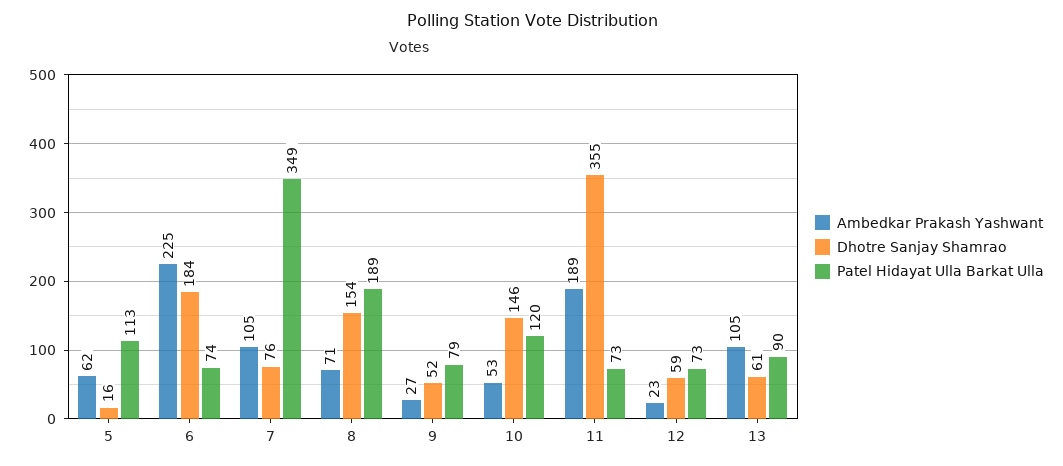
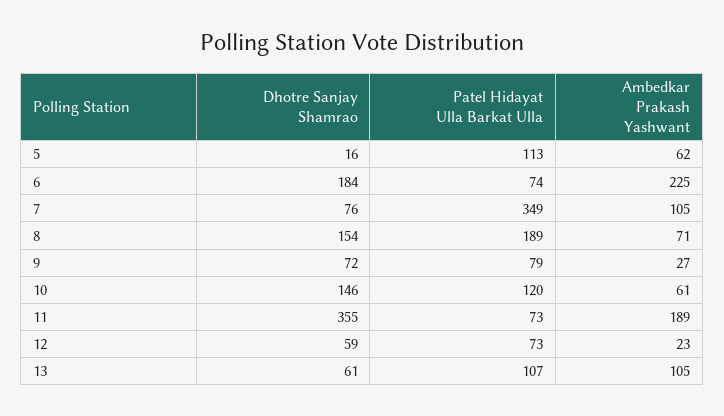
  {
    "Ambedkar Prakash Yashwant": {
      "5": 62,
      "6": 225,
      "7": 105,
      "8": 71,
      "9": 27,
-     "10": 53,
+     "10": 61,
      "11": 189,
      "12": 23,
      "13": 105
    },
    "Dhotre Sanjay Shamrao": {
      "5": 16,
      "6": 184,
      "7": 76,
      "8": 154,
-     "9": 52,
+     "9": 72,
      "10": 146,
      "11": 355,
      "12": 59,
      "13": 61
    },
    "Patel Hidayat Ulla Barkat Ulla": {
      "5": 113,
      "6": 74,
      "7": 349,
      "8": 189,
      "9": 79,
      "10": 120,
      "11": 73,
      "12": 73,
-     "13": 90
+     "13": 107
    }
  }

